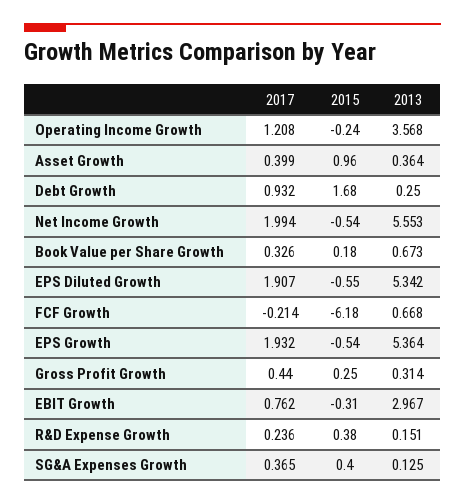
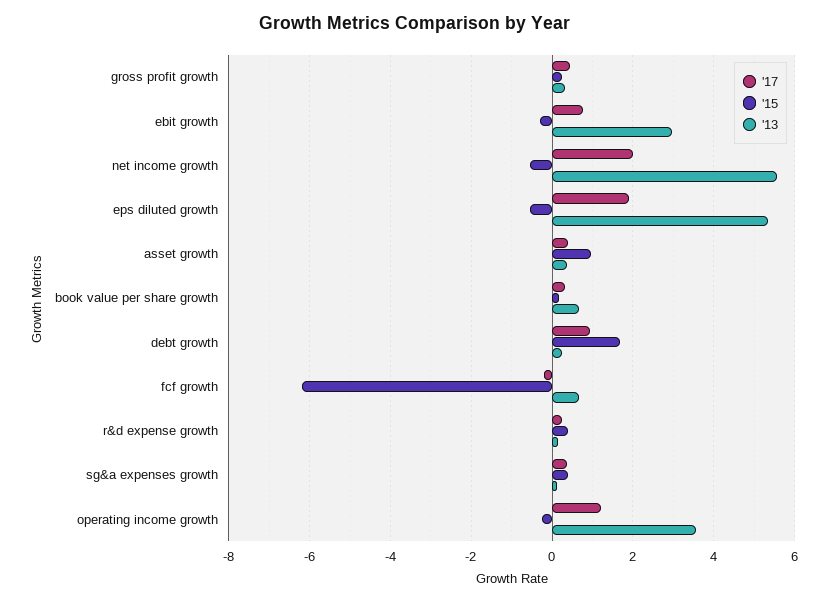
  {
    "2017": {
      "Operating Income Growth": 1.208,
      "Asset Growth": 0.399,
      "Debt Growth": 0.932,
      "Net Income Growth": 1.994,
      "Book Value per Share Growth": 0.326,
      "EPS Diluted Growth": 1.907,
      "FCF Growth": -0.214,
-     "EPS Growth": 1.932,
      "Gross Profit Growth": 0.44,
      "EBIT Growth": 0.762,
      "R&D Expense Growth": 0.236,
      "SG&A Expenses Growth": 0.365
    },
    "2015": {
      "Operating Income Growth": -0.24,
      "Asset Growth": 0.96,
      "Debt Growth": 1.68,
      "Net Income Growth": -0.54,
      "Book Value per Share Growth": 0.18,
      "EPS Diluted Growth": -0.55,
      "FCF Growth": -6.18,
-     "EPS Growth": -0.54,
      "Gross Profit Growth": 0.25,
      "EBIT Growth": -0.31,
      "R&D Expense Growth": 0.38,
      "SG&A Expenses Growth": 0.4
    },
    "2013": {
      "Operating Income Growth": 3.568,
      "Asset Growth": 0.364,
      "Debt Growth": 0.25,
      "Net Income Growth": 5.553,
      "Book Value per Share Growth": 0.673,
      "EPS Diluted Growth": 5.342,
      "FCF Growth": 0.668,
-     "EPS Growth": 5.364,
      "Gross Profit Growth": 0.314,
      "EBIT Growth": 2.967,
      "R&D Expense Growth": 0.151,
      "SG&A Expenses Growth": 0.125
    }
  }

